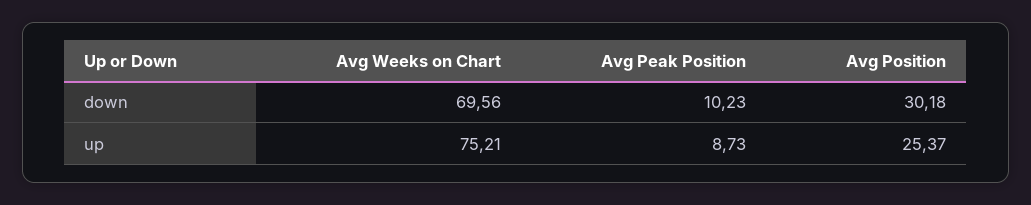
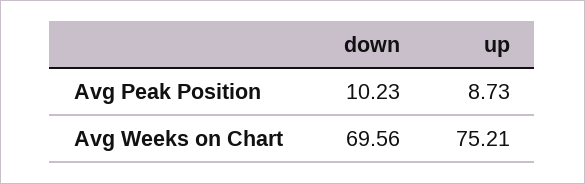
  {
    "Avg Weeks on Chart": {
      "down": 69.56,
      "up": 75.21
    },
    "Avg Peak Position": {
      "down": 10.23,
      "up": 8.73
-   },
+   }
-   "Avg Position": {
-     "down": 30.18,
-     "up": 25.37
-   }
  }

